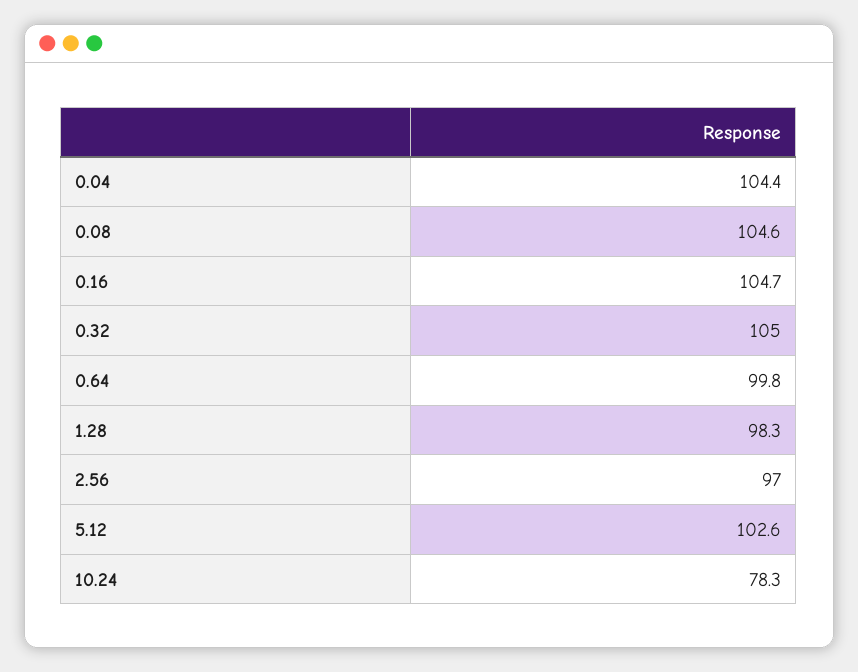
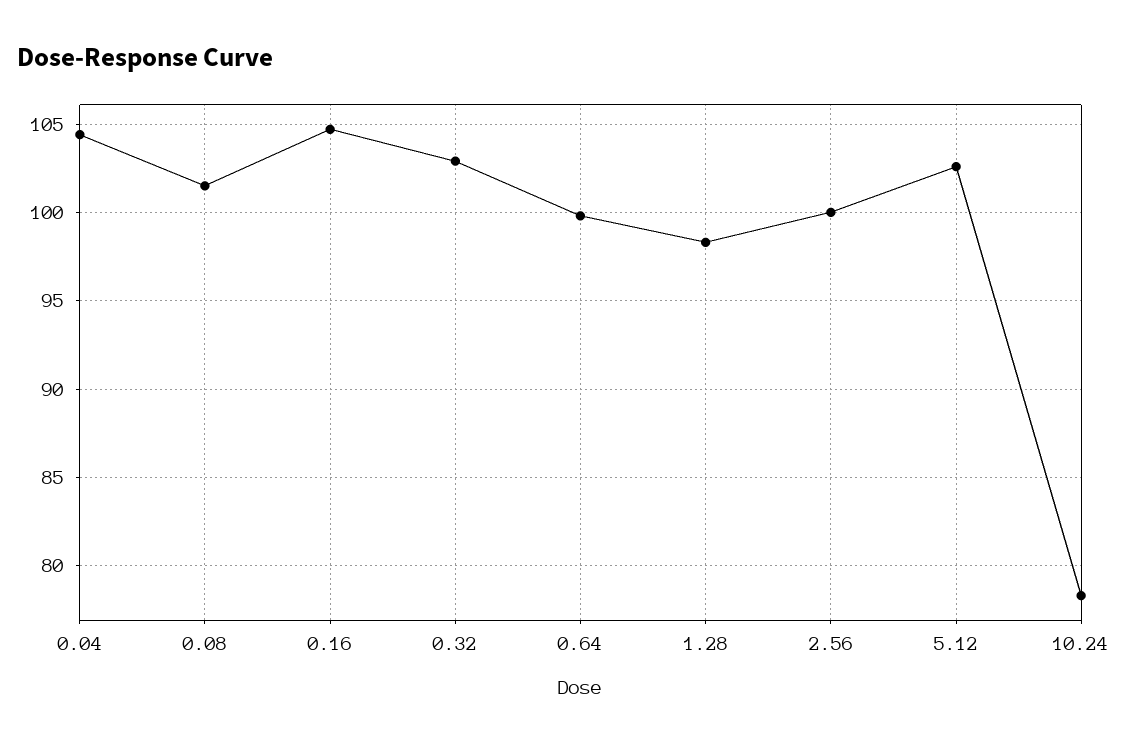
  {
    "0.04": 104.4,
-   "0.08": 104.6,
+   "0.08": 101.5,
    "0.16": 104.7,
-   "0.32": 105,
+   "0.32": 103,
    "0.64": 99.8,
    "1.28": 98.3,
-   "2.56": 97,
+   "2.56": 100,
    "5.12": 102.6,
    "10.24": 78.3
  }

